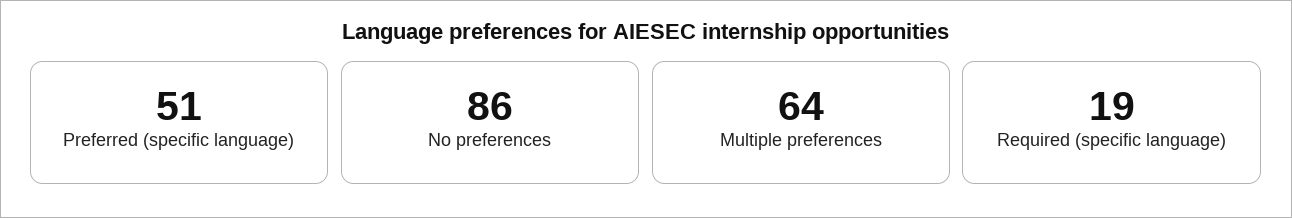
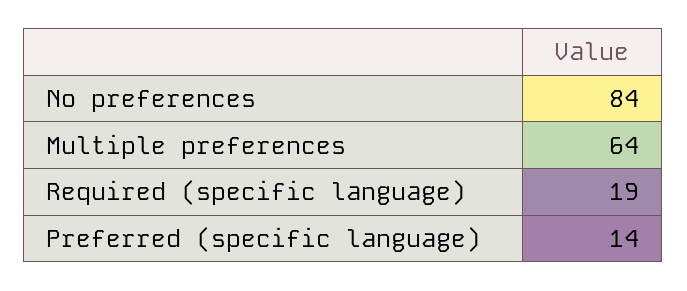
  {
-   "Preferred (specific language)": 51,
+   "Preferred (specific language)": 14,
-   "No preferences": 86,
+   "No preferences": 84,
    "Multiple preferences": 64,
    "Required (specific language)": 19
  }

